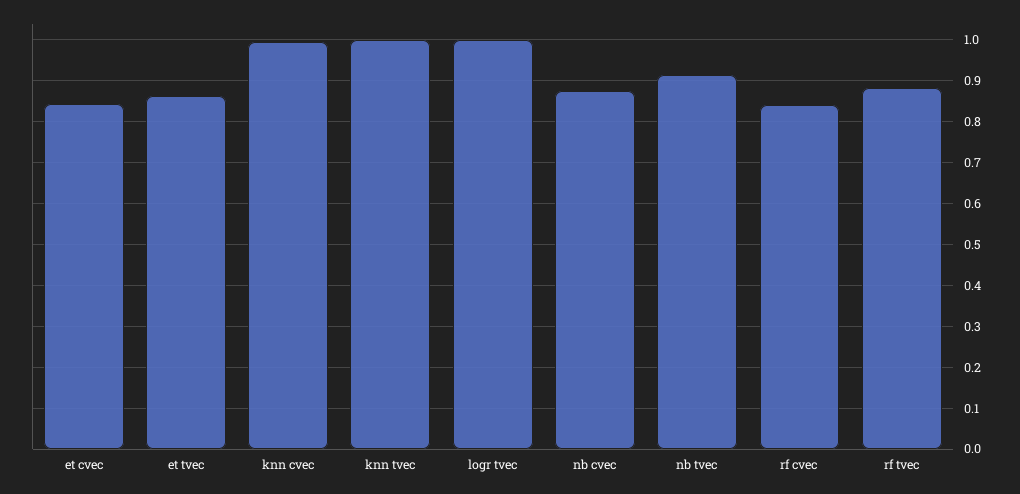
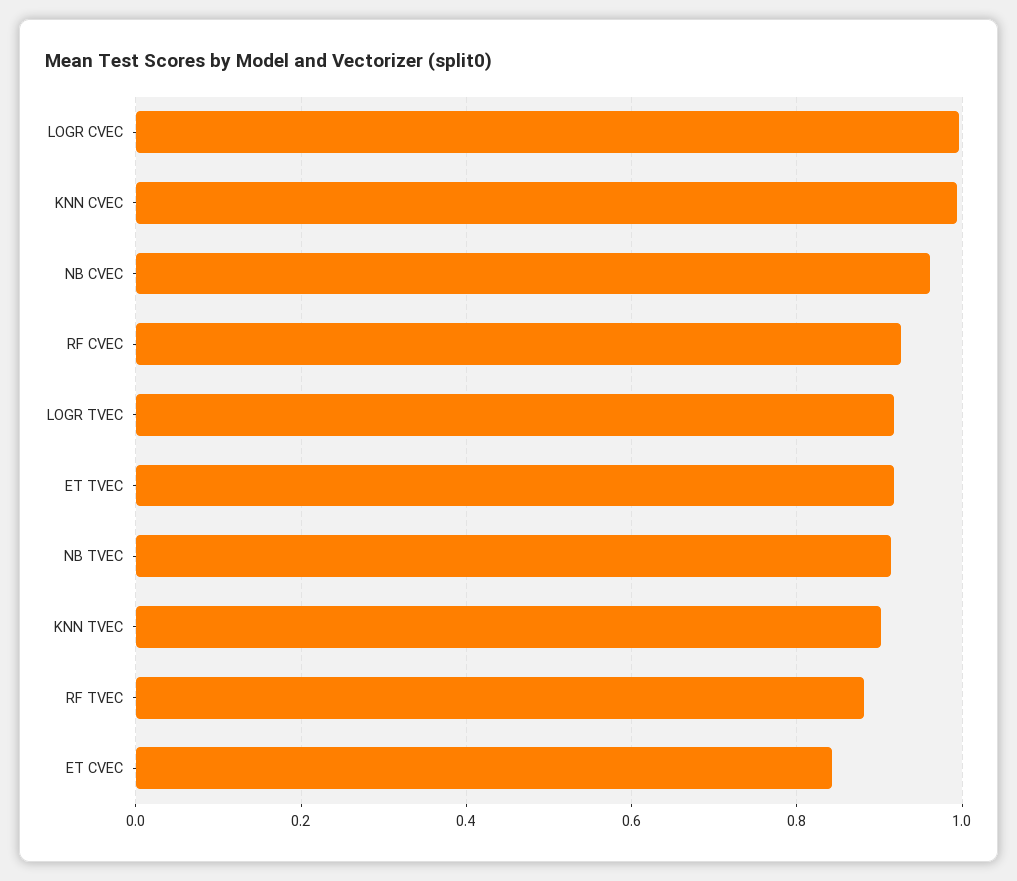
  {
    "et cvec": 0.84,
-   "et tvec": 0.86,
+   "et tvec": 0.92,
    "knn cvec": 1,
-   "knn tvec": 1,
+   "knn tvec": 0.9,
-   "logr tvec": 1,
+   "logr tvec": 0.92,
-   "nb cvec": 0.88,
+   "nb cvec": 0.96,
    "nb tvec": 0.92,
-   "rf cvec": 0.84,
+   "rf cvec": 0.92,
-   "rf tvec": 0.88
+   "rf tvec": 0.88,
+   "LOGR CVEC": 1
  }

